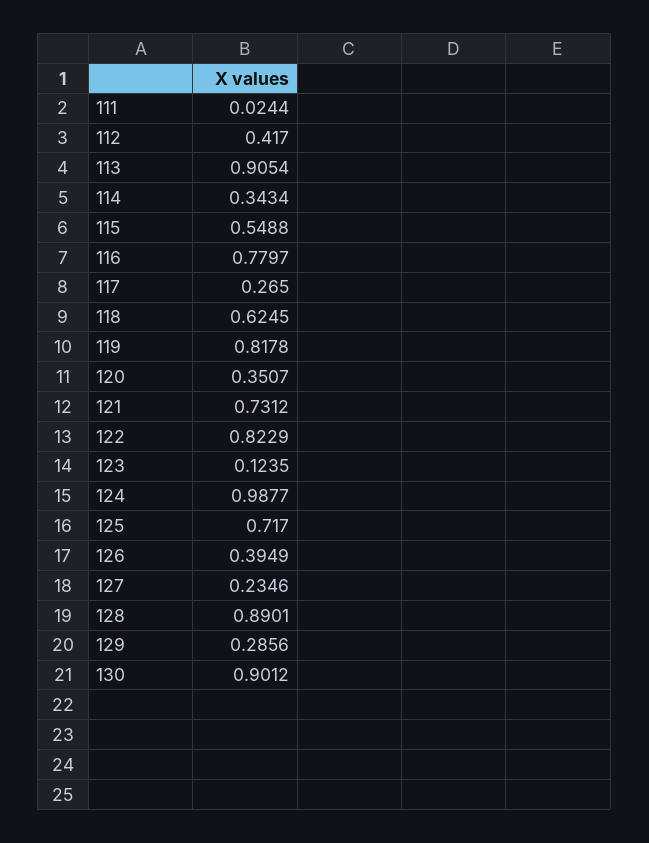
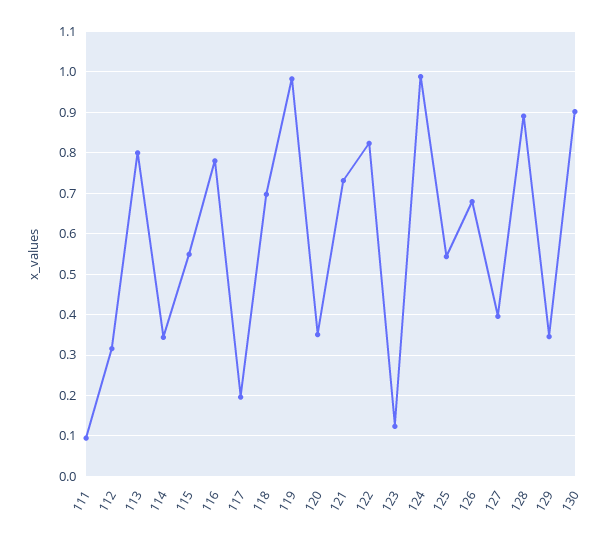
  {
-   "111": 0.0244,
+   "111": 0.1,
-   "112": 0.417,
+   "112": 0.32,
-   "113": 0.9054,
+   "113": 0.8,
    "114": 0.3434,
    "115": 0.5488,
    "116": 0.7797,
-   "117": 0.265,
+   "117": 0.2,
-   "118": 0.6245,
+   "118": 0.7,
-   "119": 0.8178,
+   "119": 0.98,
    "120": 0.3507,
    "121": 0.7312,
    "122": 0.8229,
    "123": 0.1235,
    "124": 0.9877,
-   "125": 0.717,
+   "125": 0.54,
-   "126": 0.3949,
+   "126": 0.68,
-   "127": 0.2346,
+   "127": 0.4,
    "128": 0.8901,
-   "129": 0.2856,
+   "129": 0.34,
    "130": 0.9012
  }

